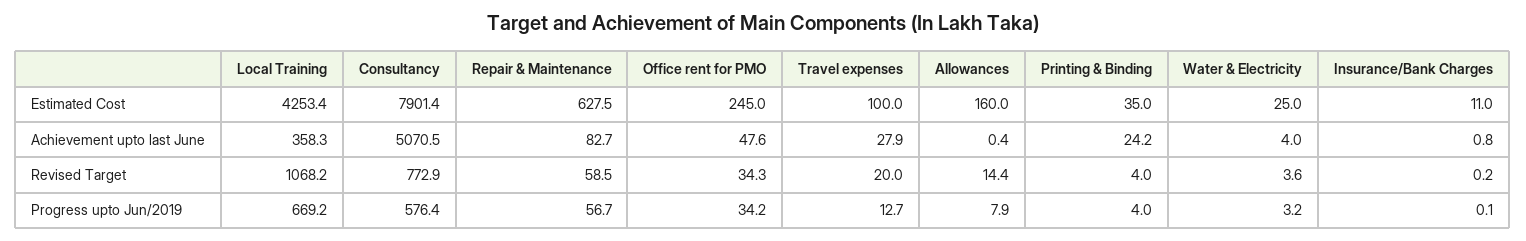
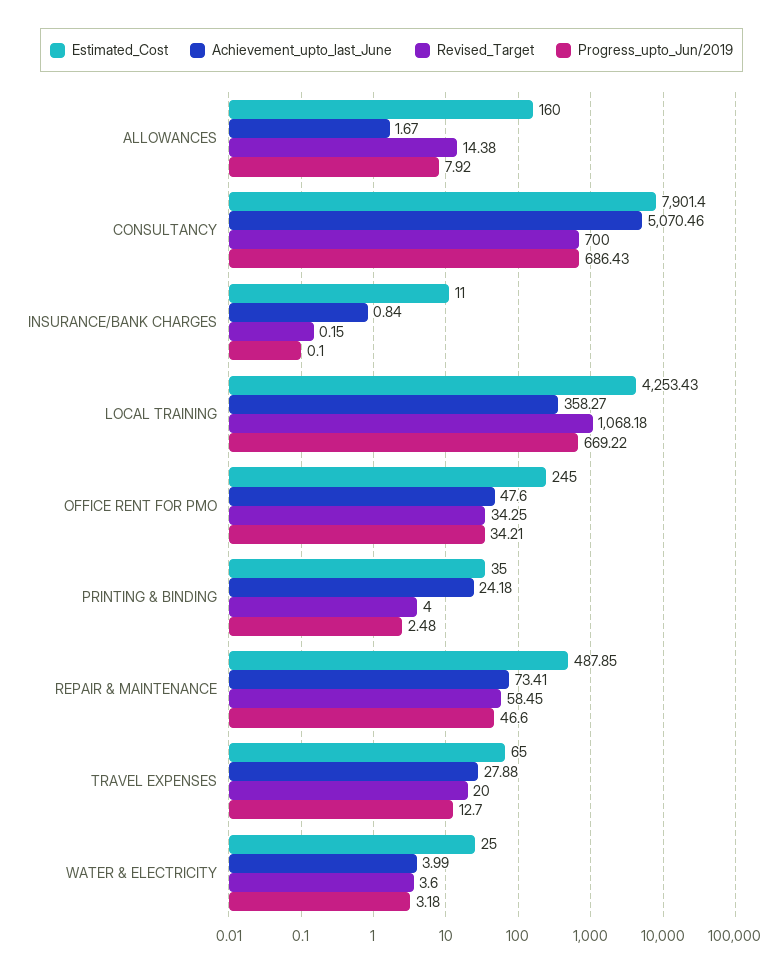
  {
    "Estimated Cost": {
      "Local Training": 4253.43,
      "Consultancy": 7901.4,
-     "Repair & Maintenance": 627.5,
+     "Repair & Maintenance": 487.85,
      "Office rent for PMO": 245,
-     "Travel expenses": 100,
+     "Travel expenses": 65,
      "Allowances": 160,
      "Printing & Binding": 35,
      "Water & Electricity": 25,
      "Insurance/Bank Charges": 11
    },
    "Achievement upto last June": {
      "Local Training": 358.27,
      "Consultancy": 5070.46,
-     "Repair & Maintenance": 82.7,
+     "Repair & Maintenance": 73.41,
      "Office rent for PMO": 47.6,
      "Travel expenses": 27.88,
-     "Allowances": 0.4,
+     "Allowances": 1.67,
      "Printing & Binding": 24.18,
      "Water & Electricity": 3.99,
      "Insurance/Bank Charges": 0.84
    },
    "Revised Target": {
      "Local Training": 1068.18,
-     "Consultancy": 772.9,
+     "Consultancy": 700,
      "Repair & Maintenance": 58.45,
      "Office rent for PMO": 34.25,
      "Travel expenses": 20,
      "Allowances": 14.38,
      "Printing & Binding": 4,
      "Water & Electricity": 3.6,
      "Insurance/Bank Charges": 0.15
    },
    "Progress upto Jun/2019": {
      "Local Training": 669.22,
-     "Consultancy": 576.4,
+     "Consultancy": 686.43,
-     "Repair & Maintenance": 56.7,
+     "Repair & Maintenance": 46.6,
      "Office rent for PMO": 34.21,
      "Travel expenses": 12.7,
      "Allowances": 7.92,
-     "Printing & Binding": 4,
+     "Printing & Binding": 2.48,
      "Water & Electricity": 3.18,
      "Insurance/Bank Charges": 0.1
    }
  }

